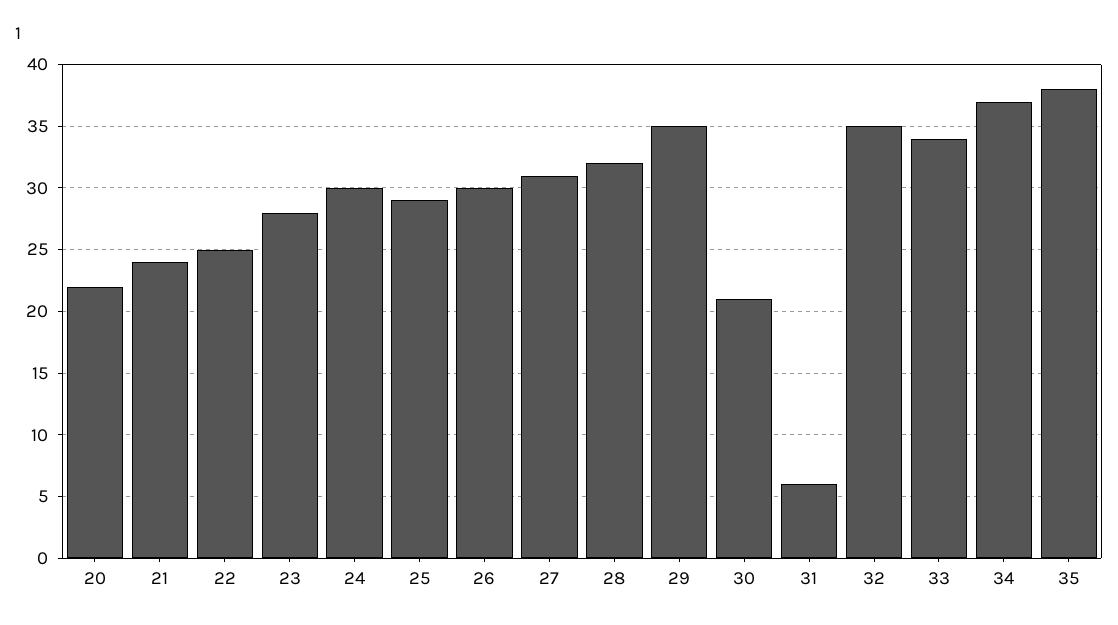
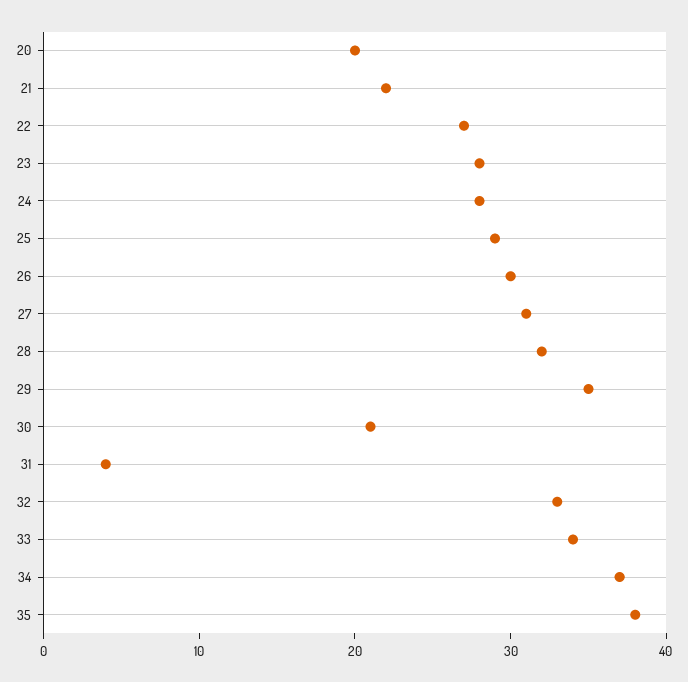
  {
-   "20": 22,
+   "20": 20,
-   "21": 24,
+   "21": 22,
-   "22": 25,
+   "22": 27,
    "23": 28,
-   "24": 30,
+   "24": 28,
    "25": 29,
    "26": 30,
    "27": 31,
    "28": 32,
    "29": 35,
    "30": 21,
-   "31": 6,
+   "31": 4,
-   "32": 35,
+   "32": 33,
    "33": 34,
    "34": 37,
    "35": 38
  }

